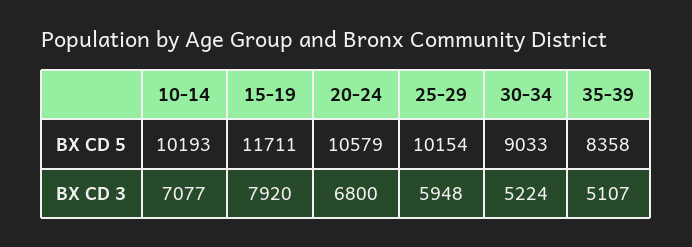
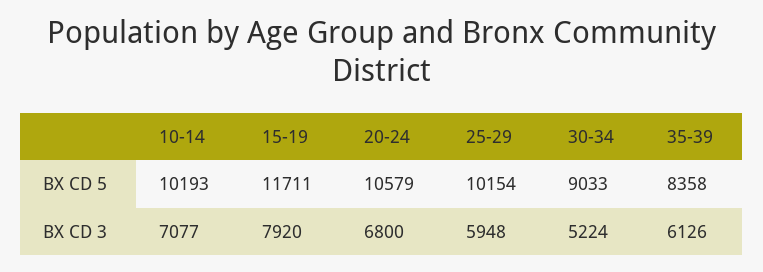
  {
    "10-14": {
      "BX CD 5": 10193,
      "BX CD 3": 7077
    },
    "15-19": {
      "BX CD 5": 11711,
      "BX CD 3": 7920
    },
    "20-24": {
      "BX CD 5": 10579,
      "BX CD 3": 6800
    },
    "25-29": {
      "BX CD 5": 10154,
      "BX CD 3": 5948
    },
    "30-34": {
      "BX CD 5": 9033,
      "BX CD 3": 5224
    },
    "35-39": {
      "BX CD 5": 8358,
-     "BX CD 3": 5107
+     "BX CD 3": 6126
    }
  }

